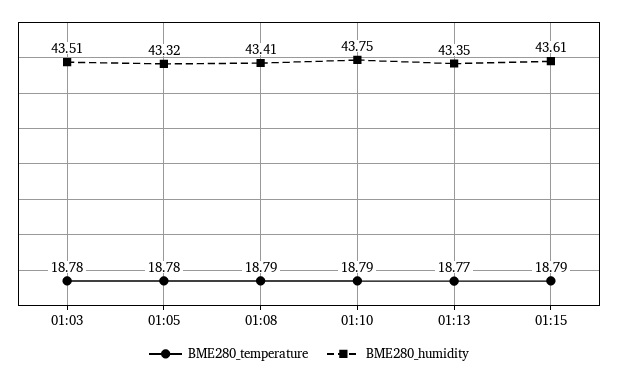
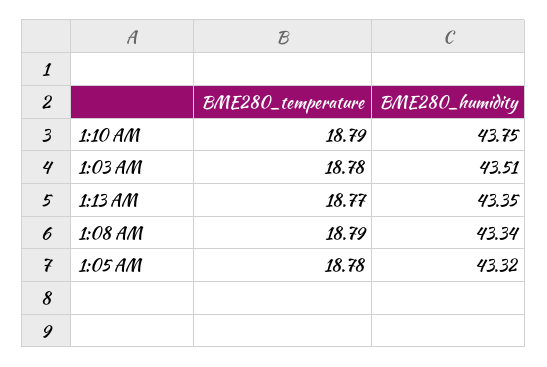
  {
    "BME280_temperature": {
      "01:03": 18.78,
      "01:05": 18.78,
      "01:08": 18.79,
      "01:10": 18.79,
-     "01:13": 18.77,
+     "01:13": 18.77
-     "01:15": 18.79
    },
    "BME280_humidity": {
      "01:03": 43.51,
      "01:05": 43.32,
-     "01:08": 43.41,
+     "01:08": 43.34,
      "01:10": 43.75,
-     "01:13": 43.35,
+     "01:13": 43.35
-     "01:15": 43.61
    }
  }

